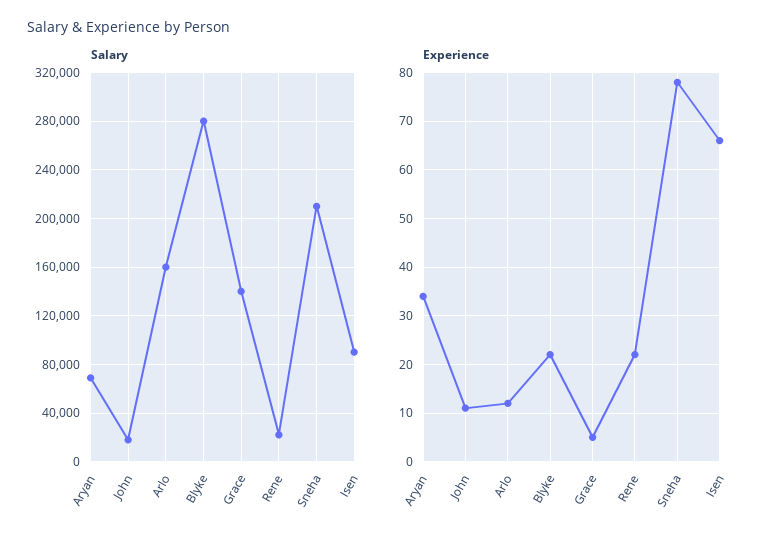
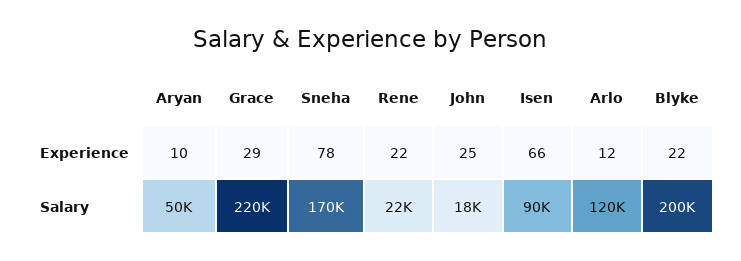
  {
    "Salary": {
-     "Aryan": 70000,
+     "Aryan": 50000,
      "John": 18000,
-     "Arlo": 160000,
+     "Arlo": 120000,
-     "Blyke": 280000,
+     "Blyke": 200000,
-     "Grace": 140000,
+     "Grace": 220000,
      "Rene": 22000,
-     "Sneha": 210000,
+     "Sneha": 170000,
      "Isen": 90000
    },
    "Experience": {
-     "Aryan": 35,
+     "Aryan": 10,
-     "John": 10,
+     "John": 25,
      "Arlo": 12,
      "Blyke": 22,
-     "Grace": 5,
+     "Grace": 29,
      "Rene": 22,
      "Sneha": 78,
      "Isen": 66
    }
  }

